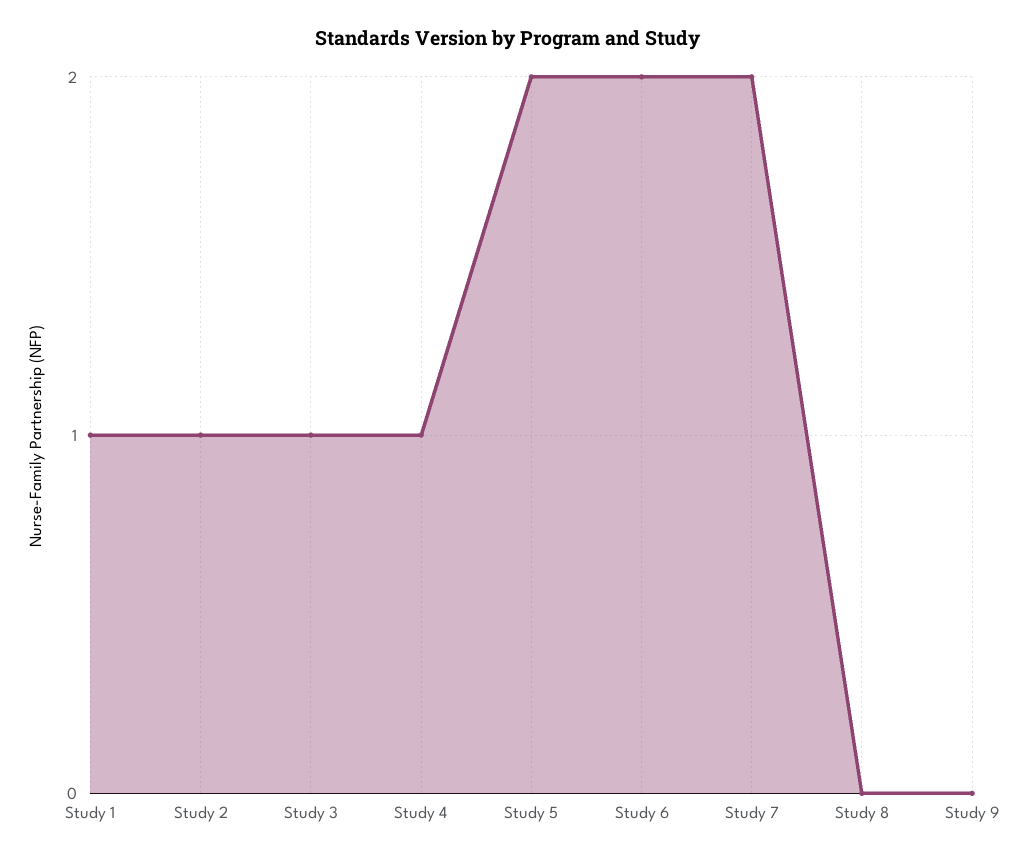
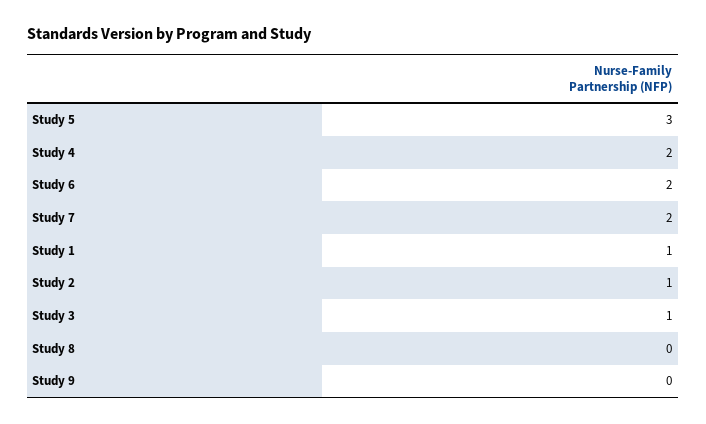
  {
    "Study 1": 1,
    "Study 2": 1,
    "Study 3": 1,
-   "Study 4": 1,
+   "Study 4": 2,
-   "Study 5": 2,
+   "Study 5": 3,
    "Study 6": 2,
    "Study 7": 2,
    "Study 8": 0,
    "Study 9": 0
  }

